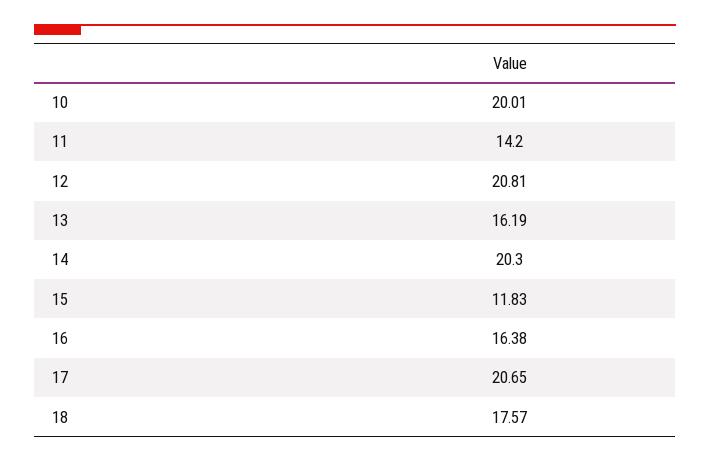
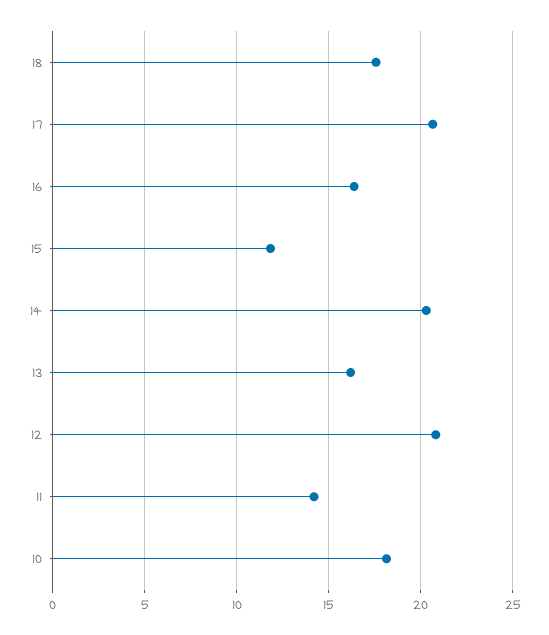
  {
-   "10": 20.01,
+   "10": 18,
    "11": 14.2,
    "12": 20.81,
    "13": 16.19,
    "14": 20.3,
    "15": 11.83,
    "16": 16.38,
    "17": 20.65,
    "18": 17.57
  }

